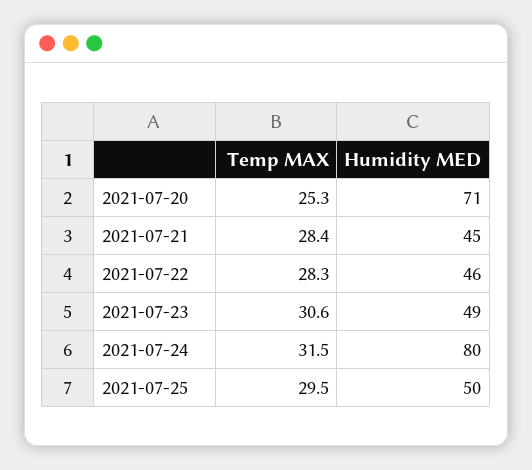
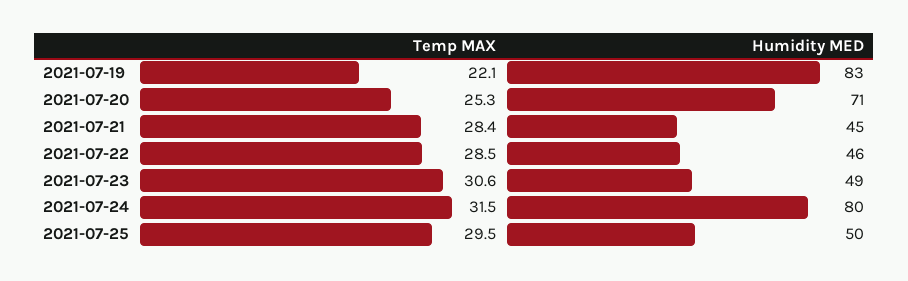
  {
    "Temp MAX": {
      "2021-07-20": 25.3,
      "2021-07-21": 28.4,
-     "2021-07-22": 28.3,
+     "2021-07-22": 28.5,
      "2021-07-23": 30.6,
      "2021-07-24": 31.5,
-     "2021-07-25": 29.5
+     "2021-07-25": 29.5,
+     "2021-07-19": 22.1
    },
    "Humidity MED": {
      "2021-07-20": 71,
      "2021-07-21": 45,
      "2021-07-22": 46,
      "2021-07-23": 49,
      "2021-07-24": 80,
-     "2021-07-25": 50
+     "2021-07-25": 50,
+     "2021-07-19": 83
    }
  }

